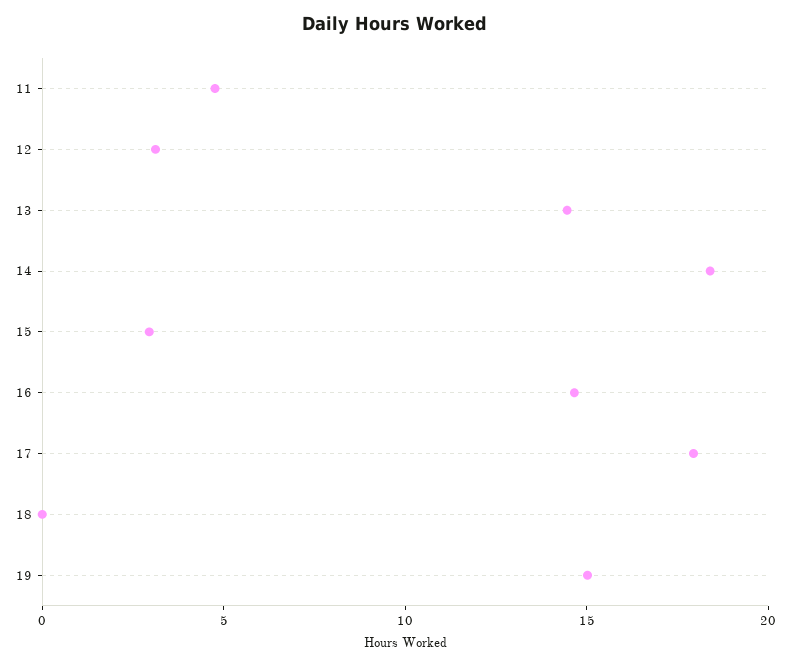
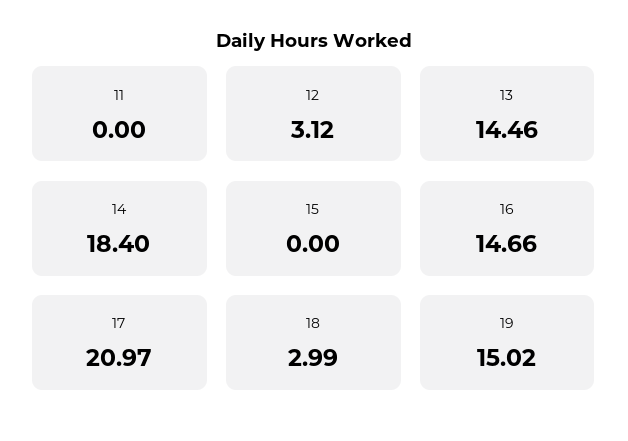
  {
-   "11": 5,
+   "11": 0,
    "12": 3.12,
    "13": 14.46,
    "14": 18.4,
-   "15": 3,
+   "15": 0,
    "16": 14.66,
-   "17": 18,
+   "17": 20.97,
-   "18": 0,
+   "18": 2.99,
    "19": 15.02
  }

